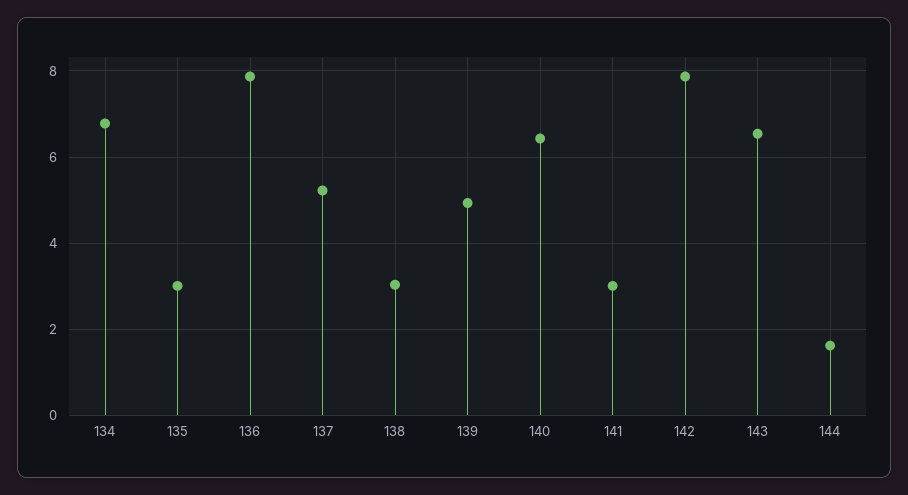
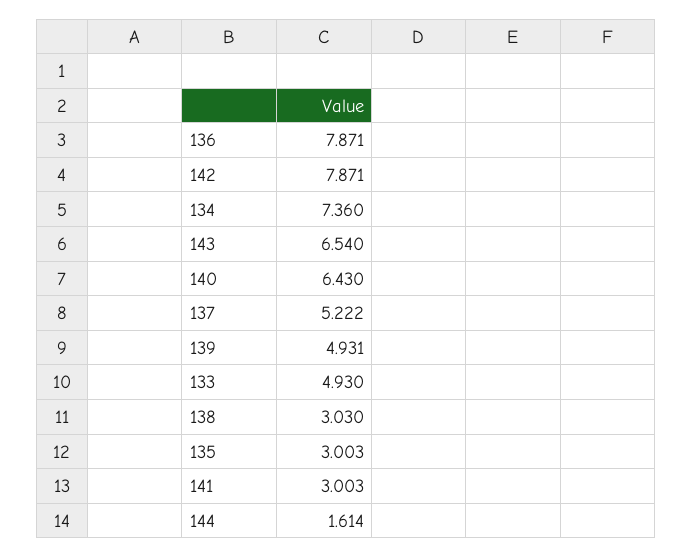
  {
-   "134": 6.8,
+   "134": 7.36,
    "135": 3.003,
    "136": 7.871,
    "137": 5.222,
    "138": 3.03,
    "139": 4.931,
    "140": 6.43,
    "141": 3.003,
    "142": 7.871,
    "143": 6.54,
-   "144": 1.614
+   "144": 1.614,
+   "133": 4.93
  }

